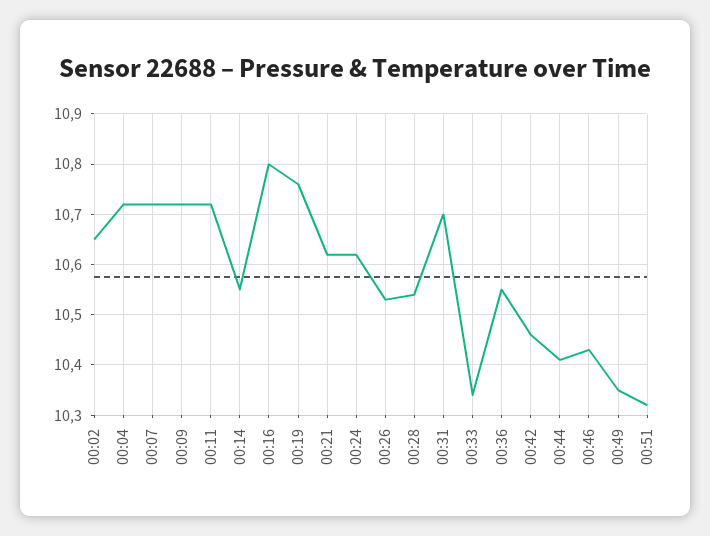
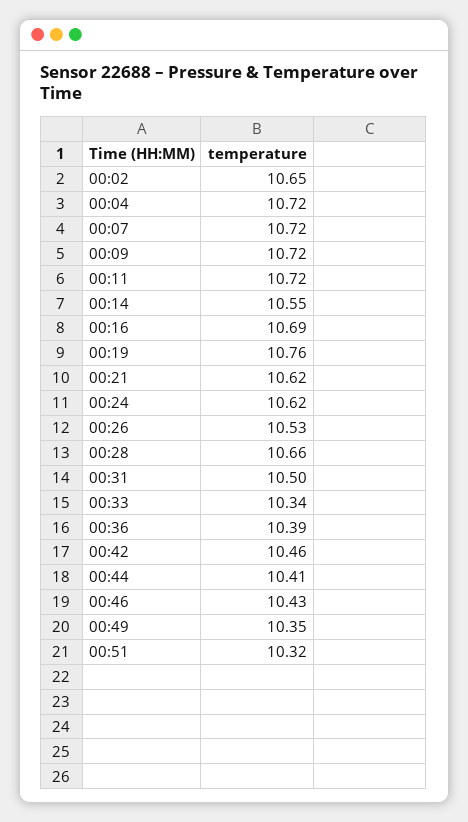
  {
    "00:02": 10.65,
    "00:04": 10.72,
    "00:07": 10.72,
    "00:09": 10.72,
    "00:11": 10.72,
    "00:14": 10.55,
-   "00:16": 10.8,
+   "00:16": 10.69,
    "00:19": 10.76,
    "00:21": 10.62,
    "00:24": 10.62,
    "00:26": 10.53,
-   "00:28": 10.55,
+   "00:28": 10.66,
-   "00:31": 10.7,
+   "00:31": 10.5,
    "00:33": 10.34,
-   "00:36": 10.55,
+   "00:36": 10.39,
    "00:42": 10.46,
    "00:44": 10.41,
    "00:46": 10.43,
    "00:49": 10.35,
    "00:51": 10.32
  }

